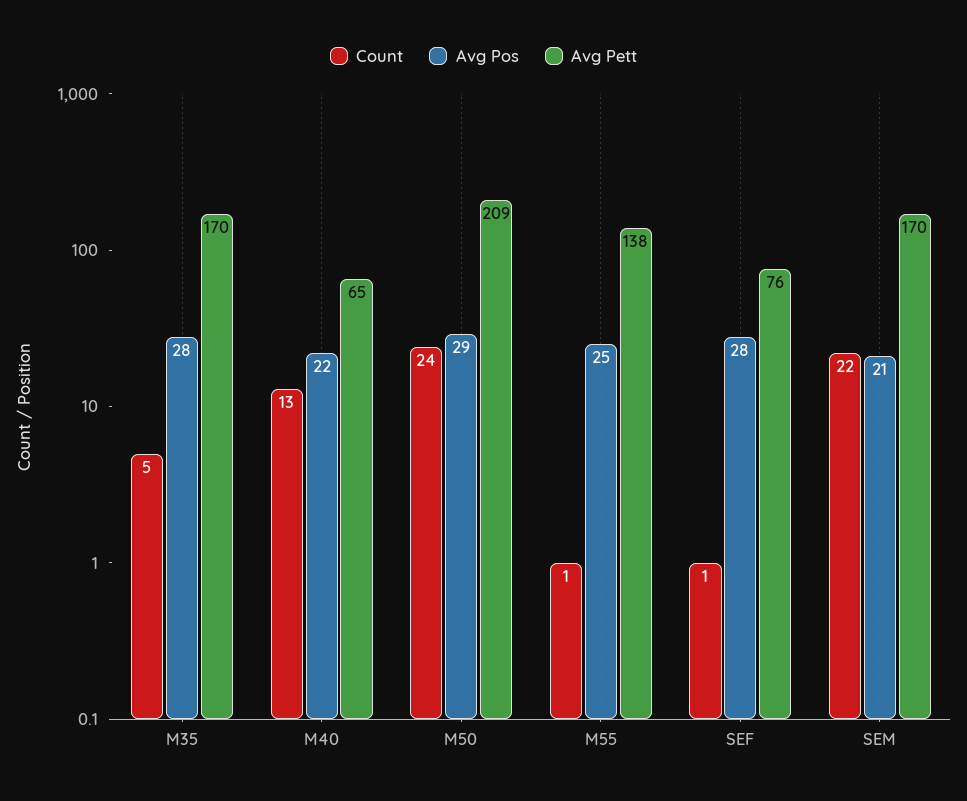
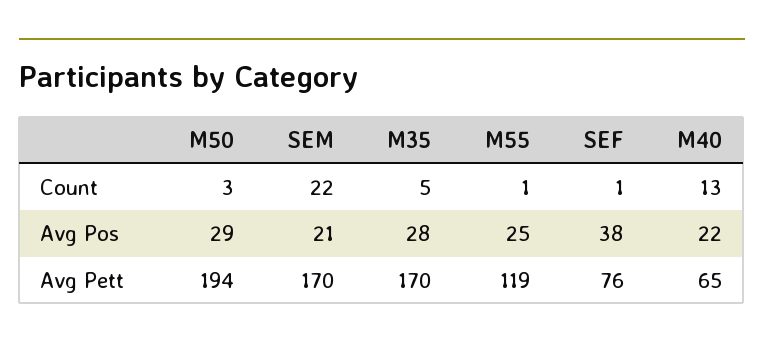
  {
    "Count": {
      "M35": 5,
      "M40": 13,
-     "M50": 24,
+     "M50": 3,
      "M55": 1,
      "SEF": 1,
      "SEM": 22
    },
    "Avg Pos": {
      "M35": 28,
      "M40": 22,
      "M50": 29,
      "M55": 25,
-     "SEF": 28,
+     "SEF": 38,
      "SEM": 21
    },
    "Avg Pett": {
      "M35": 170,
      "M40": 65,
-     "M50": 209,
+     "M50": 194,
-     "M55": 138,
+     "M55": 119,
      "SEF": 76,
      "SEM": 170
    }
  }

